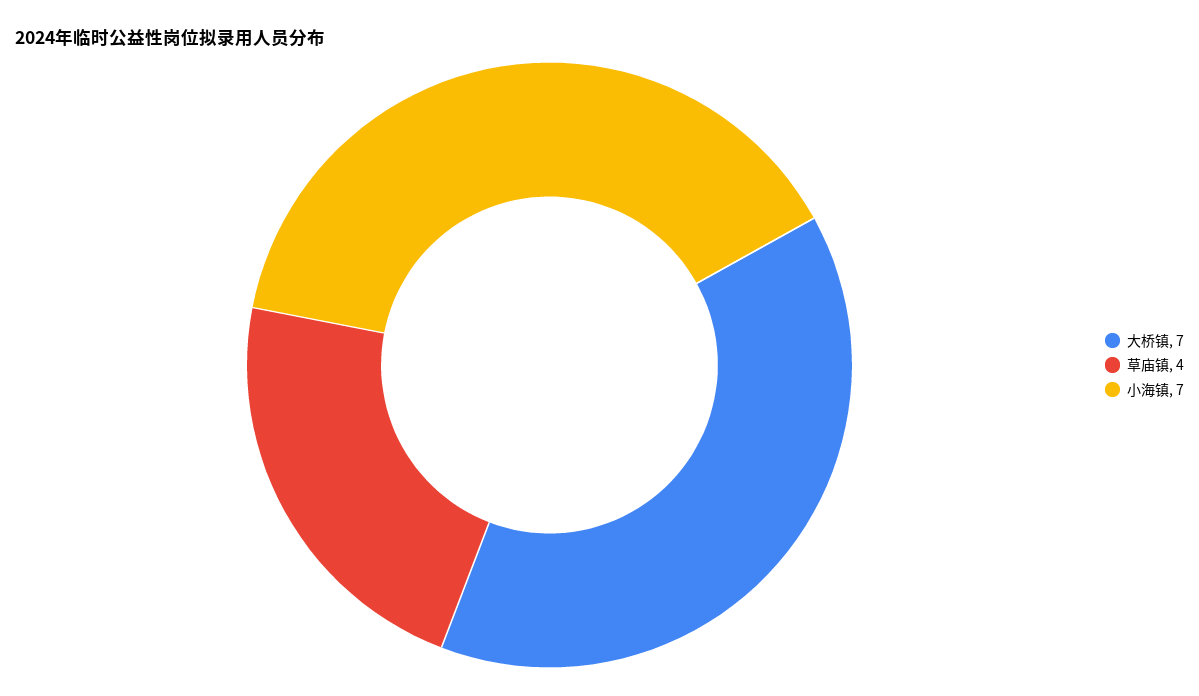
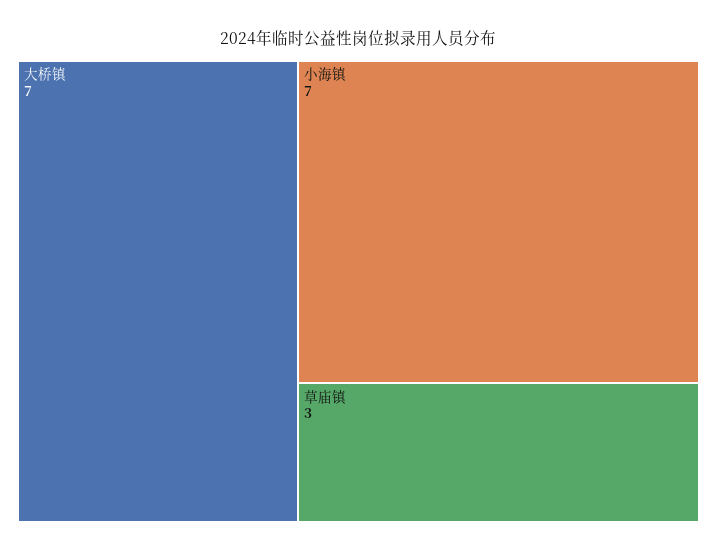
  {
    "大桥镇": 7,
-   "草庙镇": 4,
+   "草庙镇": 3,
    "小海镇": 7
  }

